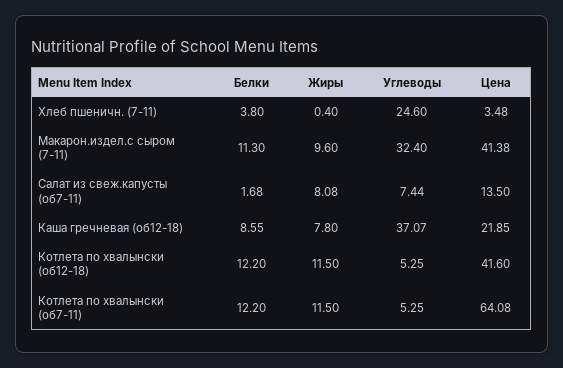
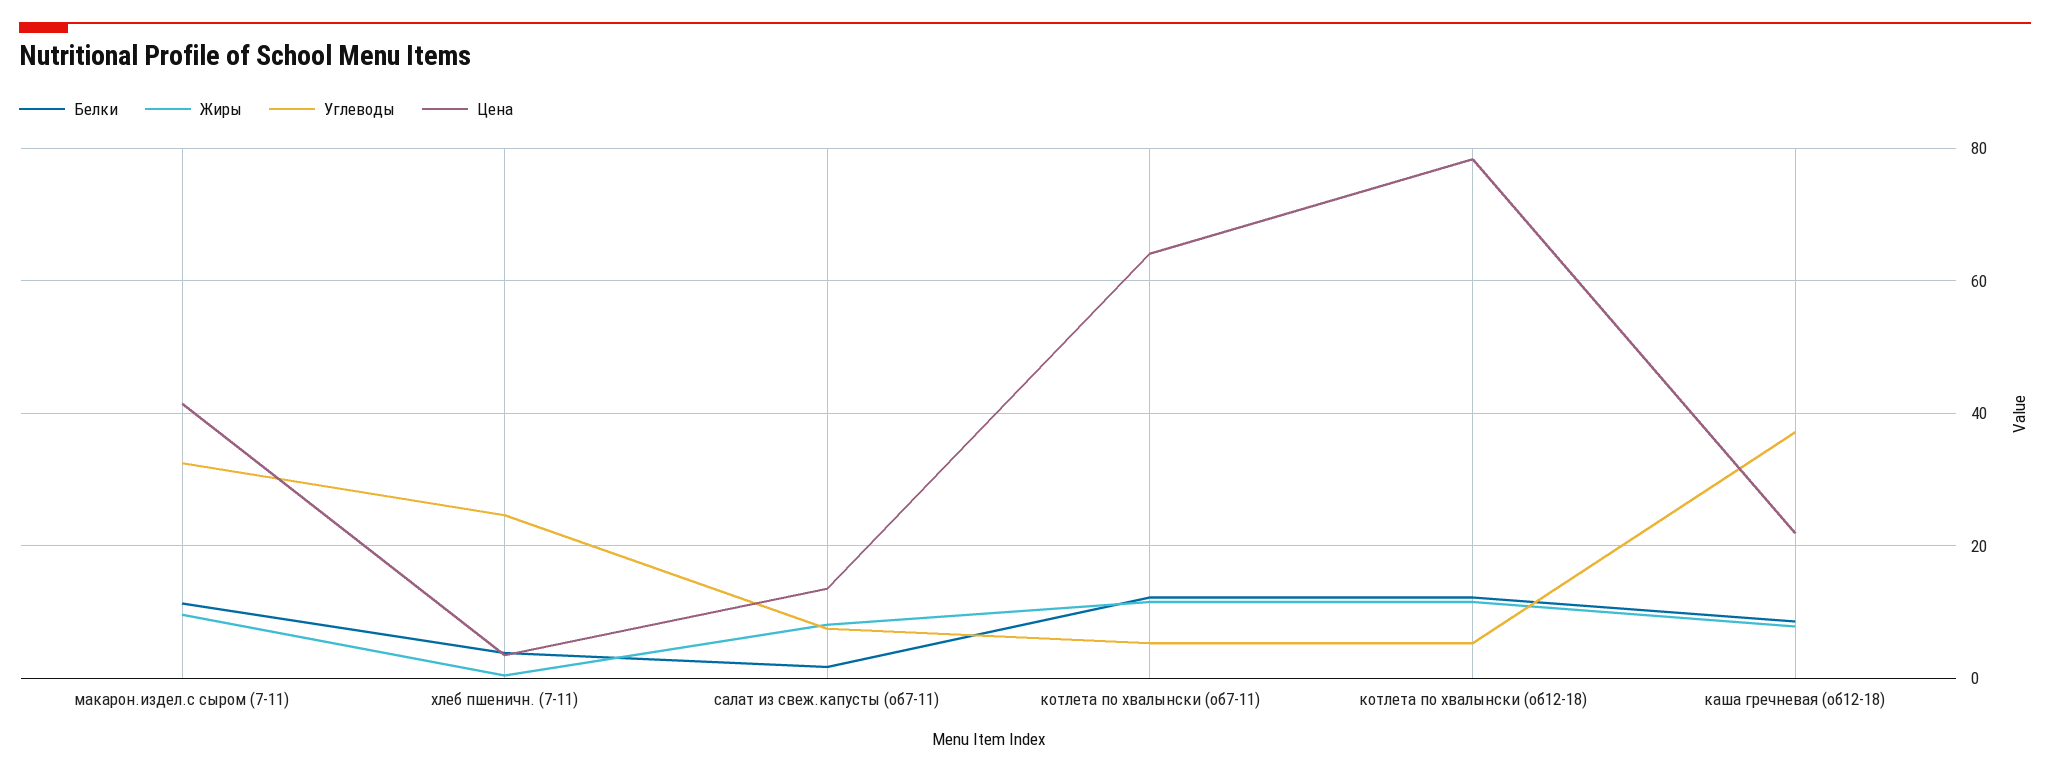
  {
    "Белки": {
      "Хлеб пшеничн. (7-11)": 3.8,
      "Макарон.издел.с сыром (7-11)": 11.3,
      "Салат из свеж.капусты (об7-11)": 1.68,
      "Каша гречневая (об12-18)": 8.55,
      "Котлета по хвалынски (об12-18)": 12.2,
      "Котлета по хвалынски (об7-11)": 12.2
    },
    "Жиры": {
      "Хлеб пшеничн. (7-11)": 0.4,
      "Макарон.издел.с сыром (7-11)": 9.6,
      "Салат из свеж.капусты (об7-11)": 8.08,
      "Каша гречневая (об12-18)": 7.8,
      "Котлета по хвалынски (об12-18)": 11.5,
      "Котлета по хвалынски (об7-11)": 11.5
    },
    "Углеводы": {
      "Хлеб пшеничн. (7-11)": 24.6,
      "Макарон.издел.с сыром (7-11)": 32.4,
      "Салат из свеж.капусты (об7-11)": 7.44,
      "Каша гречневая (об12-18)": 37.07,
      "Котлета по хвалынски (об12-18)": 5.25,
      "Котлета по хвалынски (об7-11)": 5.25
    },
    "Цена": {
      "Хлеб пшеничн. (7-11)": 3.48,
      "Макарон.издел.с сыром (7-11)": 41.38,
      "Салат из свеж.капусты (об7-11)": 13.5,
      "Каша гречневая (об12-18)": 21.85,
-     "Котлета по хвалынски (об12-18)": 41.6,
+     "Котлета по хвалынски (об12-18)": 78,
      "Котлета по хвалынски (об7-11)": 64.08
    }
  }

